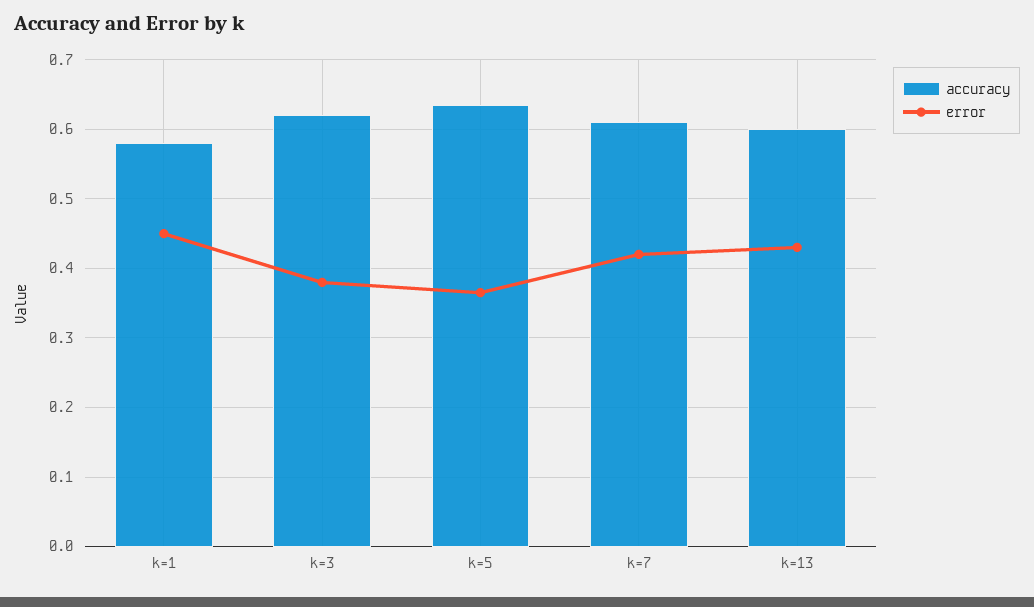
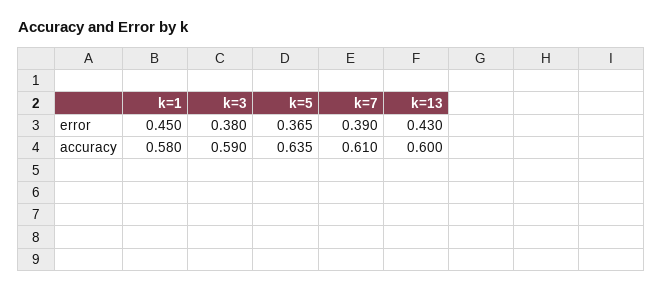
  {
    "accuracy": {
      "k=1": 0.58,
-     "k=3": 0.62,
+     "k=3": 0.59,
      "k=5": 0.635,
      "k=7": 0.61,
      "k=13": 0.6
    },
    "error": {
      "k=1": 0.45,
      "k=3": 0.38,
      "k=5": 0.365,
-     "k=7": 0.42,
+     "k=7": 0.39,
      "k=13": 0.43
    }
  }

